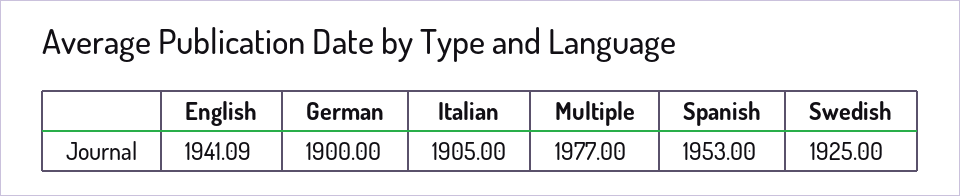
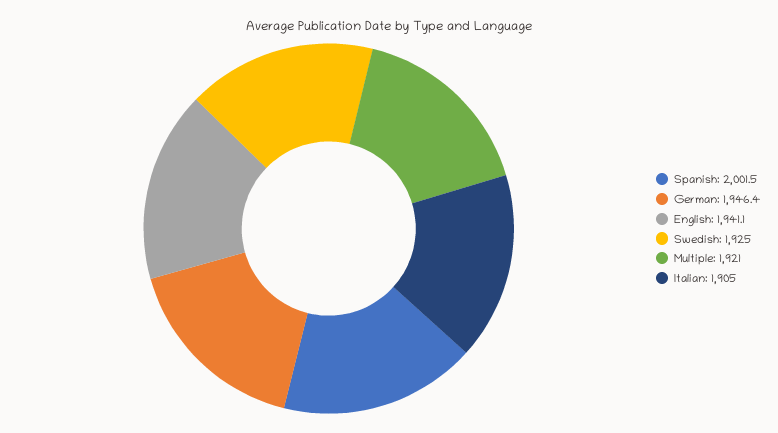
  {
    "English": 1941.09,
-   "German": 1900,
+   "German": 1946.4,
    "Italian": 1905,
-   "Multiple": 1977,
+   "Multiple": 1921,
-   "Spanish": 1953,
+   "Spanish": 2001.5,
    "Swedish": 1925
  }

